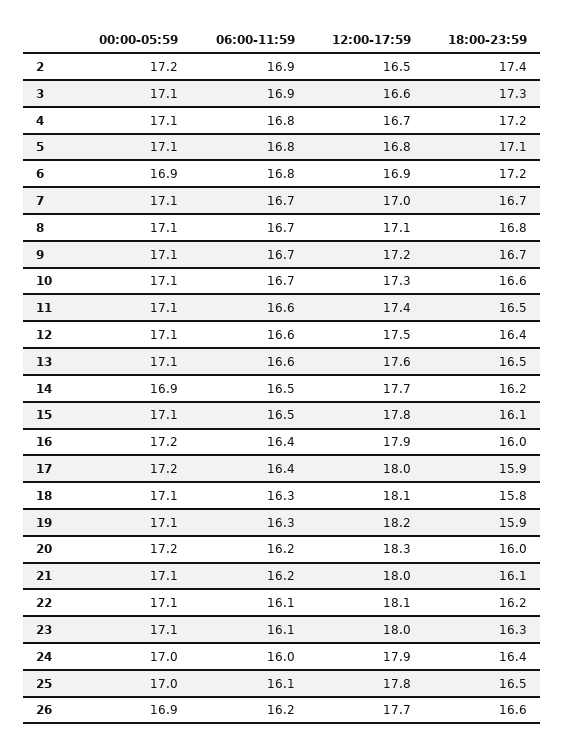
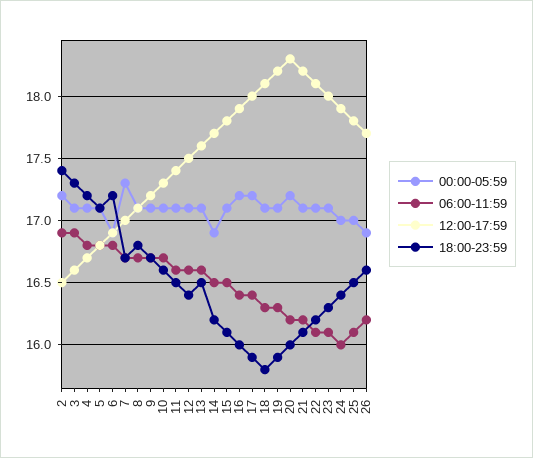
  {
    "00:00-05:59": {
      "2": 17.2,
      "3": 17.1,
      "4": 17.1,
      "5": 17.1,
      "6": 16.9,
-     "7": 17.1,
+     "7": 17.3,
      "8": 17.1,
      "9": 17.1,
      "10": 17.1,
      "11": 17.1,
      "12": 17.1,
      "13": 17.1,
      "14": 16.9,
      "15": 17.1,
      "16": 17.2,
      "17": 17.2,
      "18": 17.1,
      "19": 17.1,
      "20": 17.2,
      "21": 17.1,
      "22": 17.1,
      "23": 17.1,
      "24": 17,
      "25": 17,
      "26": 16.9
    },
    "06:00-11:59": {
      "2": 16.9,
      "3": 16.9,
      "4": 16.8,
      "5": 16.8,
      "6": 16.8,
      "7": 16.7,
      "8": 16.7,
      "9": 16.7,
      "10": 16.7,
      "11": 16.6,
      "12": 16.6,
      "13": 16.6,
      "14": 16.5,
      "15": 16.5,
      "16": 16.4,
      "17": 16.4,
      "18": 16.3,
      "19": 16.3,
      "20": 16.2,
      "21": 16.2,
      "22": 16.1,
      "23": 16.1,
      "24": 16,
      "25": 16.1,
      "26": 16.2
    },
    "12:00-17:59": {
      "2": 16.5,
      "3": 16.6,
      "4": 16.7,
      "5": 16.8,
      "6": 16.9,
      "7": 17,
      "8": 17.1,
      "9": 17.2,
      "10": 17.3,
      "11": 17.4,
      "12": 17.5,
      "13": 17.6,
      "14": 17.7,
      "15": 17.8,
      "16": 17.9,
      "17": 18,
      "18": 18.1,
      "19": 18.2,
      "20": 18.3,
-     "21": 18,
+     "21": 18.2,
      "22": 18.1,
      "23": 18,
      "24": 17.9,
      "25": 17.8,
      "26": 17.7
    },
    "18:00-23:59": {
      "2": 17.4,
      "3": 17.3,
      "4": 17.2,
      "5": 17.1,
      "6": 17.2,
      "7": 16.7,
      "8": 16.8,
      "9": 16.7,
      "10": 16.6,
      "11": 16.5,
      "12": 16.4,
      "13": 16.5,
      "14": 16.2,
      "15": 16.1,
      "16": 16,
      "17": 15.9,
      "18": 15.8,
      "19": 15.9,
      "20": 16,
      "21": 16.1,
      "22": 16.2,
      "23": 16.3,
      "24": 16.4,
      "25": 16.5,
      "26": 16.6
    }
  }

